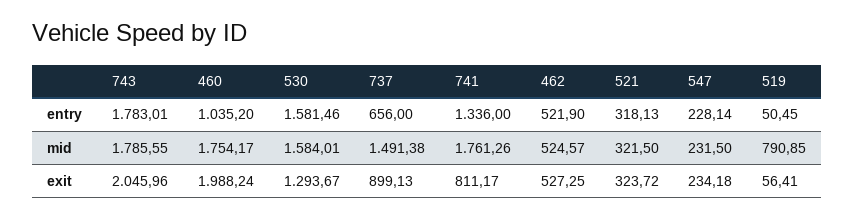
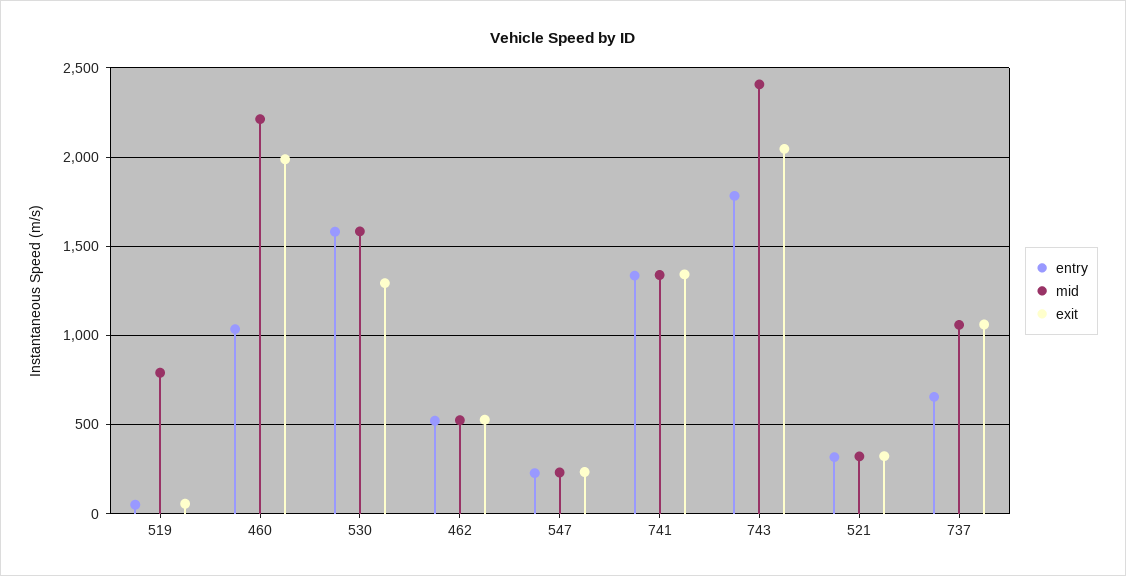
  {
    "entry": {
      "743": 1783.01,
      "460": 1035.2,
      "530": 1581.46,
      "737": 656,
      "741": 1336,
      "462": 521.9,
      "521": 318.13,
      "547": 228.14,
      "519": 50.45
    },
    "mid": {
-     "743": 1785.55,
+     "743": 2400,
-     "460": 1754.17,
+     "460": 2200,
      "530": 1584.01,
-     "737": 1491.38,
+     "737": 1050,
-     "741": 1761.26,
+     "741": 1350,
      "462": 524.57,
      "521": 321.5,
      "547": 231.5,
      "519": 790.85
    },
    "exit": {
      "743": 2045.96,
      "460": 1988.24,
      "530": 1293.67,
-     "737": 899.13,
+     "737": 1050,
-     "741": 811.17,
+     "741": 1350,
      "462": 527.25,
      "521": 323.72,
      "547": 234.18,
      "519": 56.41
    }
  }

